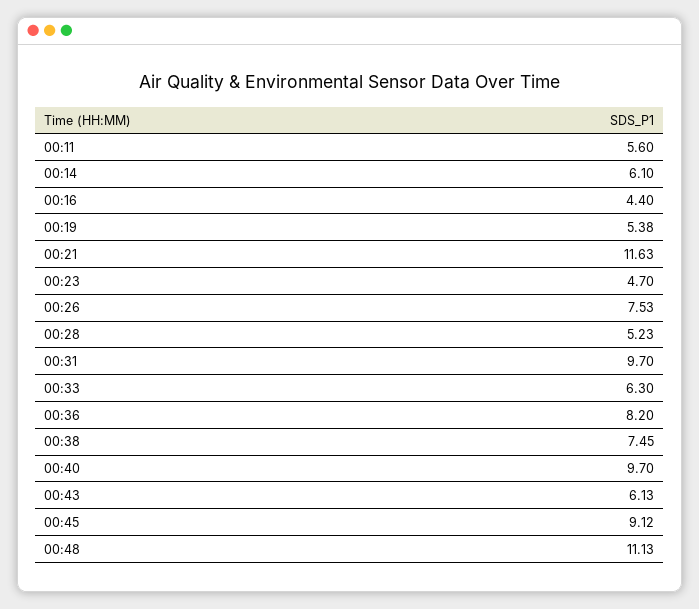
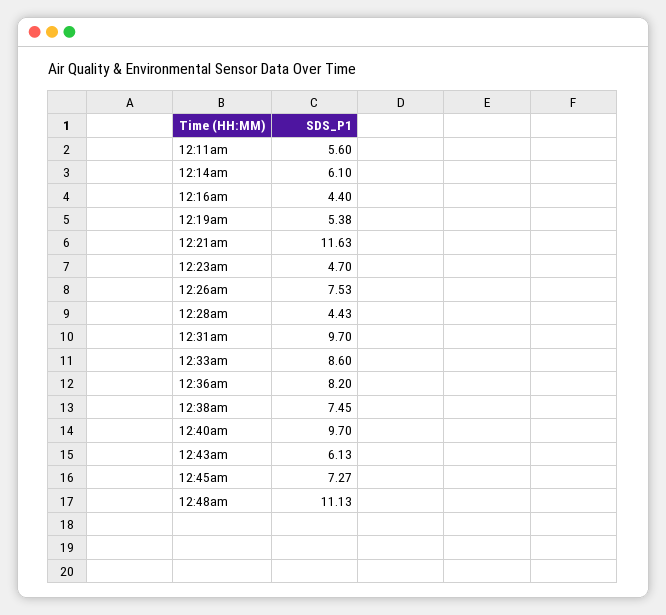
  {
    "00:11": 5.6,
    "00:14": 6.1,
    "00:16": 4.4,
    "00:19": 5.38,
    "00:21": 11.63,
    "00:23": 4.7,
    "00:26": 7.53,
-   "00:28": 5.23,
+   "00:28": 4.43,
    "00:31": 9.7,
-   "00:33": 6.3,
+   "00:33": 8.6,
    "00:36": 8.2,
    "00:38": 7.45,
    "00:40": 9.7,
    "00:43": 6.13,
-   "00:45": 9.12,
+   "00:45": 7.27,
    "00:48": 11.13
  }

